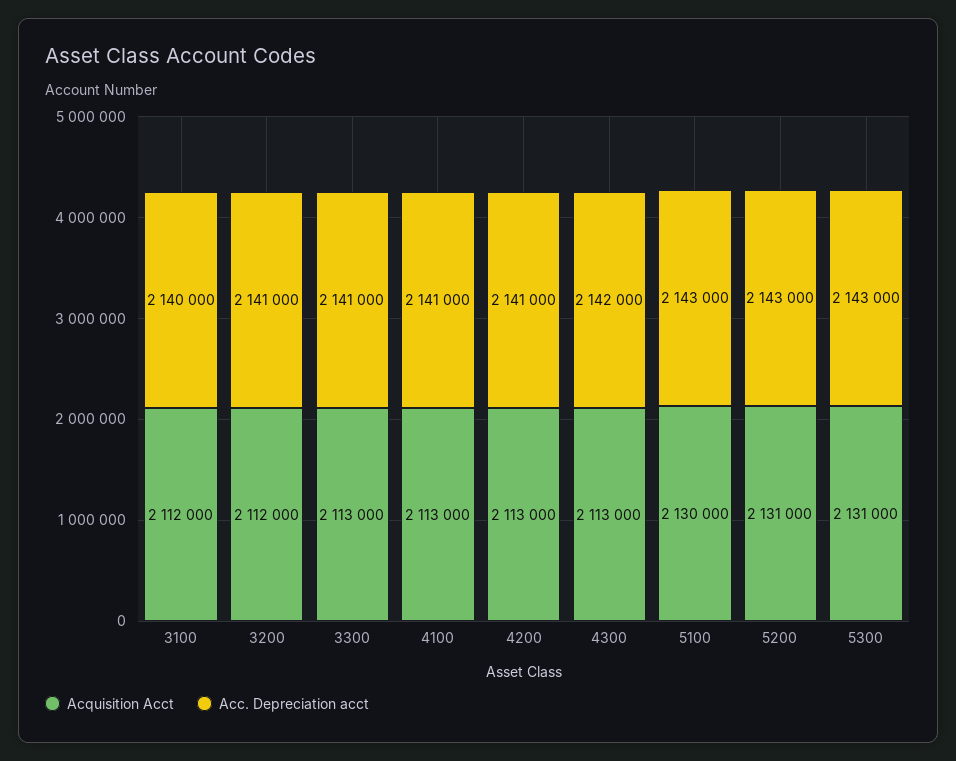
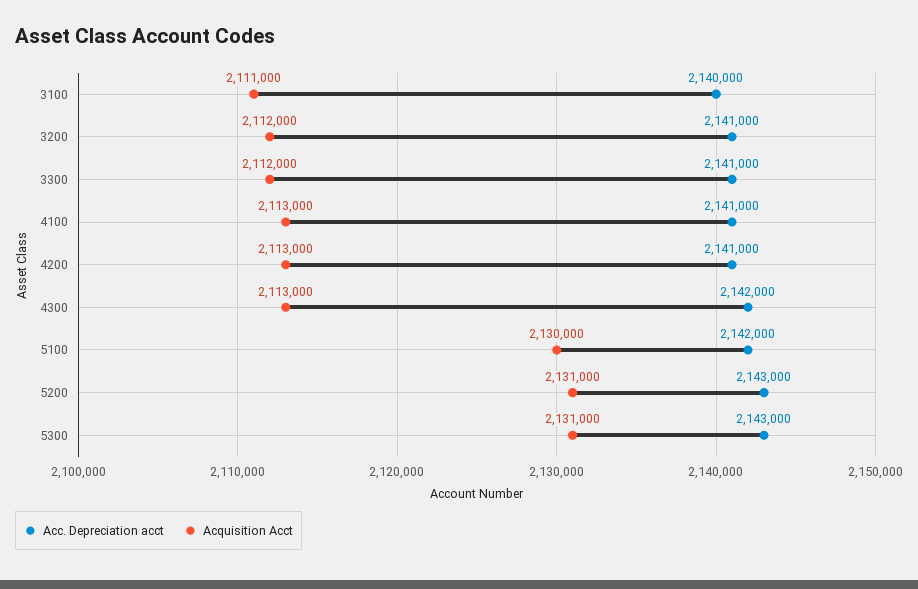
  {
    "Acquisition Acct": {
-     "3100": 2112000,
+     "3100": 2111000,
      "3200": 2112000,
-     "3300": 2113000,
+     "3300": 2112000,
      "4100": 2113000,
      "4200": 2113000,
      "4300": 2113000,
      "5100": 2130000,
      "5200": 2131000,
      "5300": 2131000
    },
    "Acc. Depreciation acct": {
      "3100": 2140000,
      "3200": 2141000,
      "3300": 2141000,
      "4100": 2141000,
      "4200": 2141000,
      "4300": 2142000,
-     "5100": 2143000,
+     "5100": 2142000,
      "5200": 2143000,
      "5300": 2143000
    }
  }

